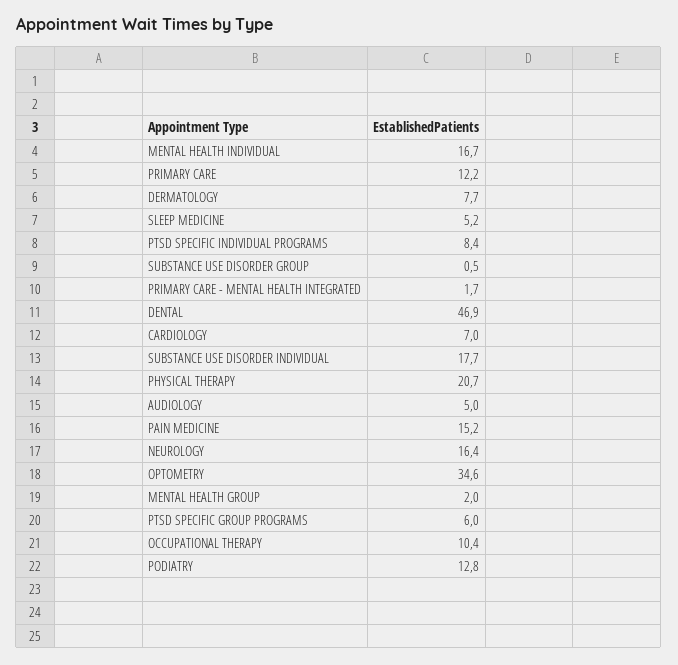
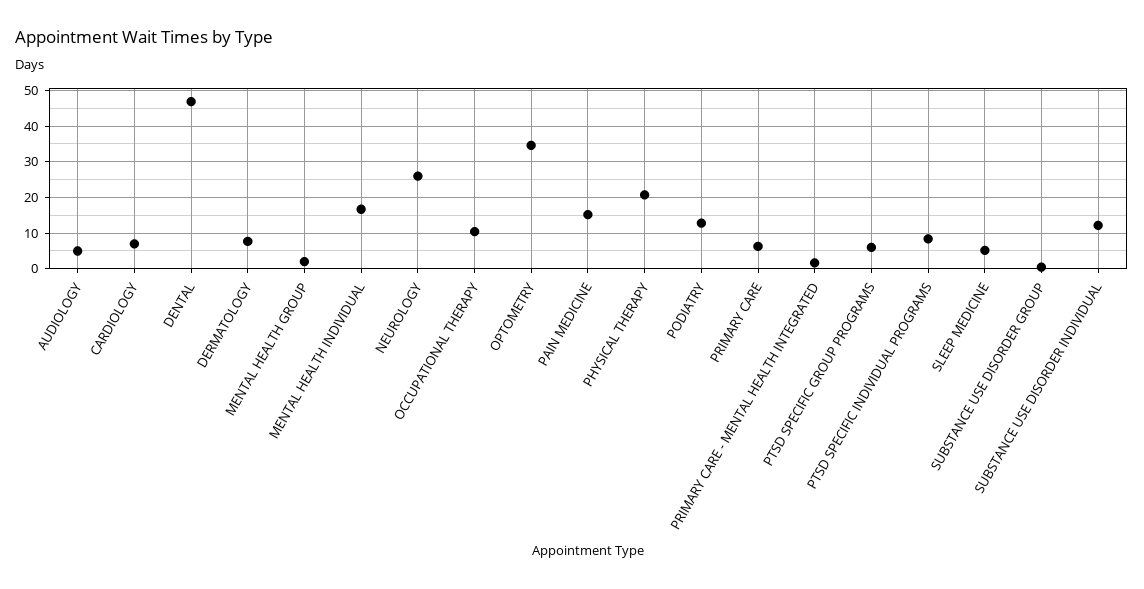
  {
    "MENTAL HEALTH INDIVIDUAL": 16.7,
-   "PRIMARY CARE": 12.2,
+   "PRIMARY CARE": 6,
    "DERMATOLOGY": 7.7,
    "SLEEP MEDICINE": 5.2,
    "PTSD SPECIFIC INDIVIDUAL PROGRAMS": 8.4,
    "SUBSTANCE USE DISORDER GROUP": 0.5,
    "PRIMARY CARE - MENTAL HEALTH INTEGRATED": 1.7,
    "DENTAL": 46.9,
    "CARDIOLOGY": 7,
-   "SUBSTANCE USE DISORDER INDIVIDUAL": 17.7,
+   "SUBSTANCE USE DISORDER INDIVIDUAL": 12,
    "PHYSICAL THERAPY": 20.7,
    "AUDIOLOGY": 5,
    "PAIN MEDICINE": 15.2,
-   "NEUROLOGY": 16.4,
+   "NEUROLOGY": 26,
    "OPTOMETRY": 34.6,
    "MENTAL HEALTH GROUP": 2,
    "PTSD SPECIFIC GROUP PROGRAMS": 6,
    "OCCUPATIONAL THERAPY": 10.4,
    "PODIATRY": 12.8
  }

